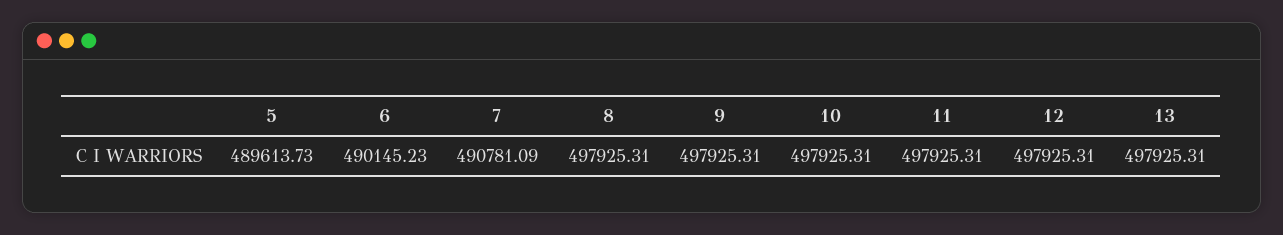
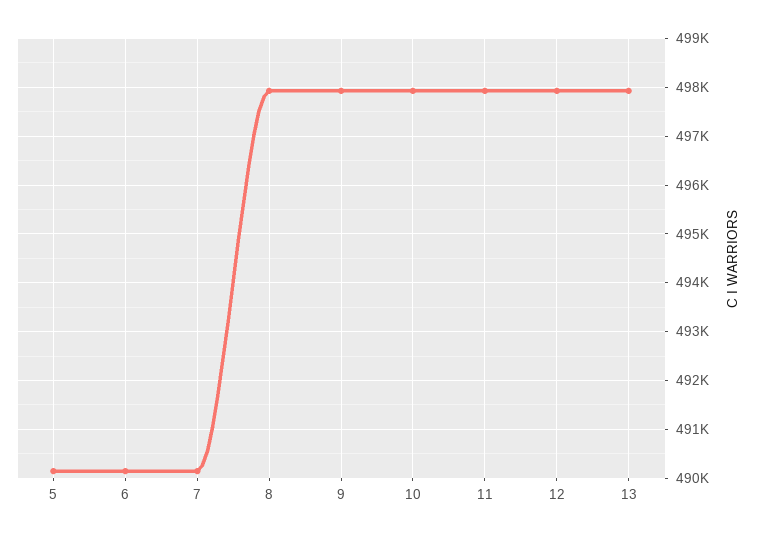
  {
-   "5": 489613.73,
+   "5": 490200,
    "6": 490145.23,
-   "7": 490781.09,
+   "7": 490200,
    "8": 497925.31,
    "9": 497925.31,
    "10": 497925.31,
    "11": 497925.31,
    "12": 497925.31,
    "13": 497925.31
  }

